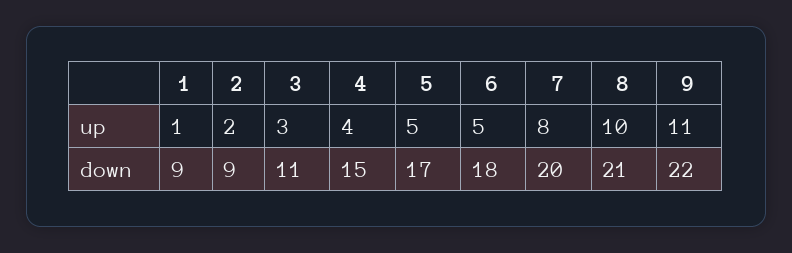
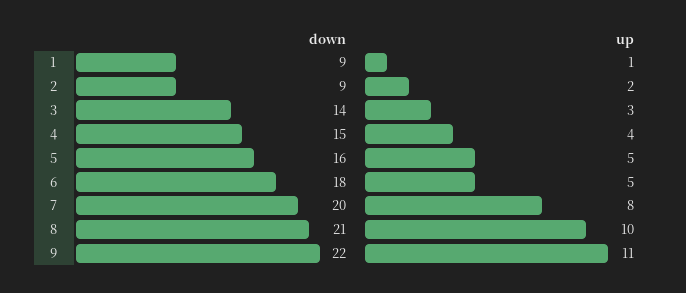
  {
    "1": {
      "up": 1,
      "down": 9
    },
    "2": {
      "up": 2,
      "down": 9
    },
    "3": {
      "up": 3,
-     "down": 11
+     "down": 14
    },
    "4": {
      "up": 4,
      "down": 15
    },
    "5": {
      "up": 5,
-     "down": 17
+     "down": 16
    },
    "6": {
      "up": 5,
      "down": 18
    },
    "7": {
      "up": 8,
      "down": 20
    },
    "8": {
      "up": 10,
      "down": 21
    },
    "9": {
      "up": 11,
      "down": 22
    }
  }

